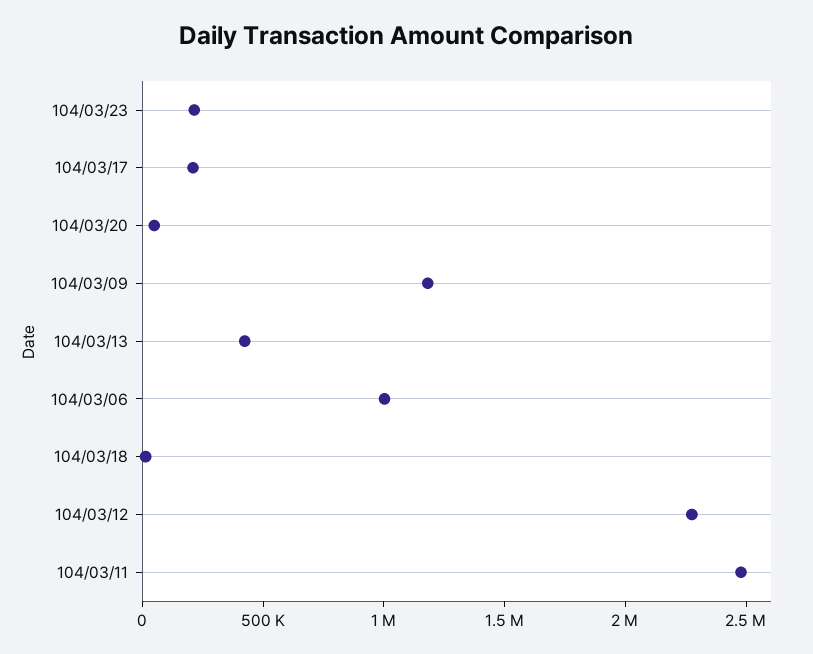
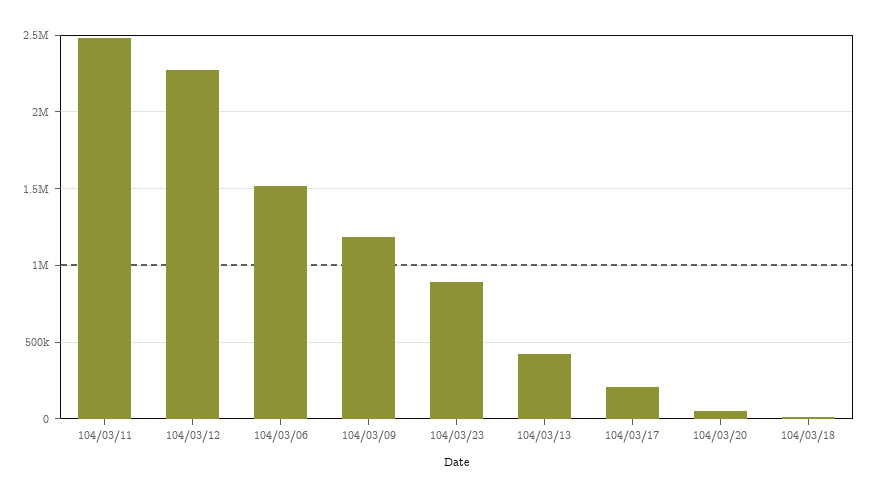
  {
-   "104/03/23": 200000,
+   "104/03/23": 900000,
    "104/03/17": 200000,
    "104/03/20": 50000,
    "104/03/09": 1200000,
    "104/03/13": 400000,
-   "104/03/06": 1000000,
+   "104/03/06": 1500000,
    "104/03/18": 0,
    "104/03/12": 2300000,
    "104/03/11": 2500000
  }

